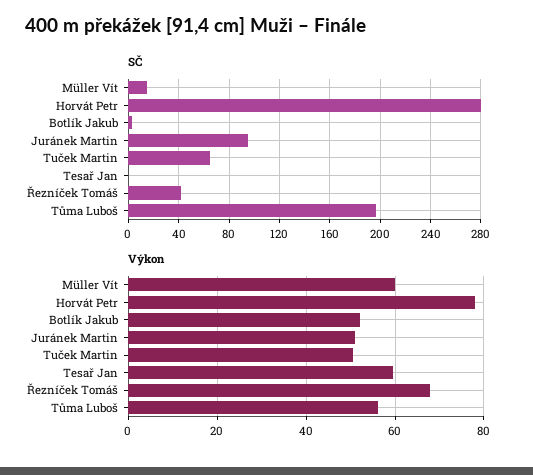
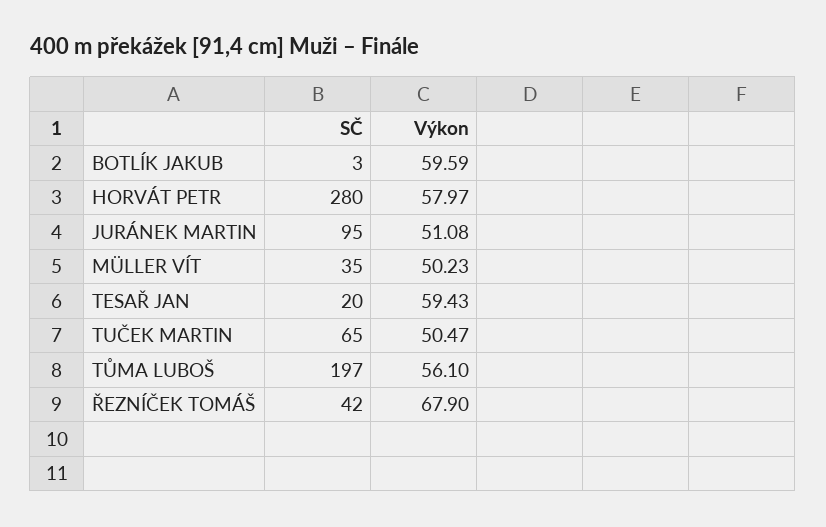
  {
    "SČ": {
-     "Müller Vít": 15,
+     "Müller Vít": 35,
      "Horvát Petr": 280,
      "Botlík Jakub": 3,
      "Juránek Martin": 95,
      "Tuček Martin": 65,
-     "Tesař Jan": 0,
+     "Tesař Jan": 20,
      "Řezníček Tomáš": 42,
      "Tůma Luboš": 197
    },
    "Výkon": {
-     "Müller Vít": 60,
+     "Müller Vít": 50.23,
-     "Horvát Petr": 78,
+     "Horvát Petr": 57.97,
-     "Botlík Jakub": 52,
+     "Botlík Jakub": 59.59,
      "Juránek Martin": 51.08,
      "Tuček Martin": 50.47,
      "Tesař Jan": 59.43,
      "Řezníček Tomáš": 67.9,
      "Tůma Luboš": 56.1
    }
  }

